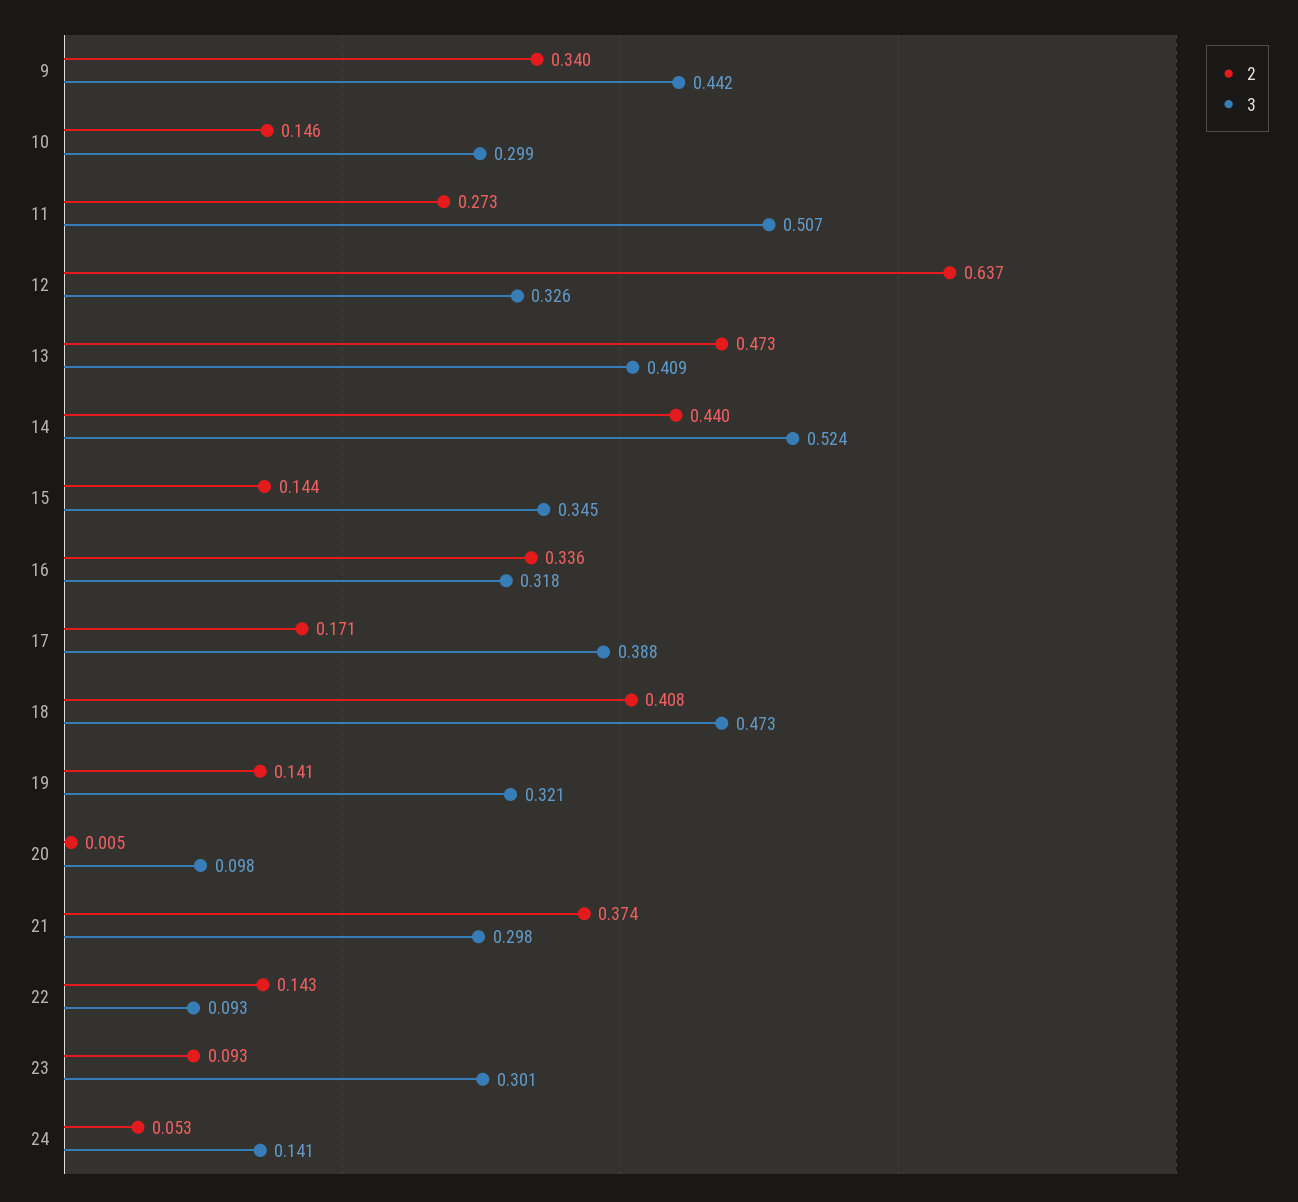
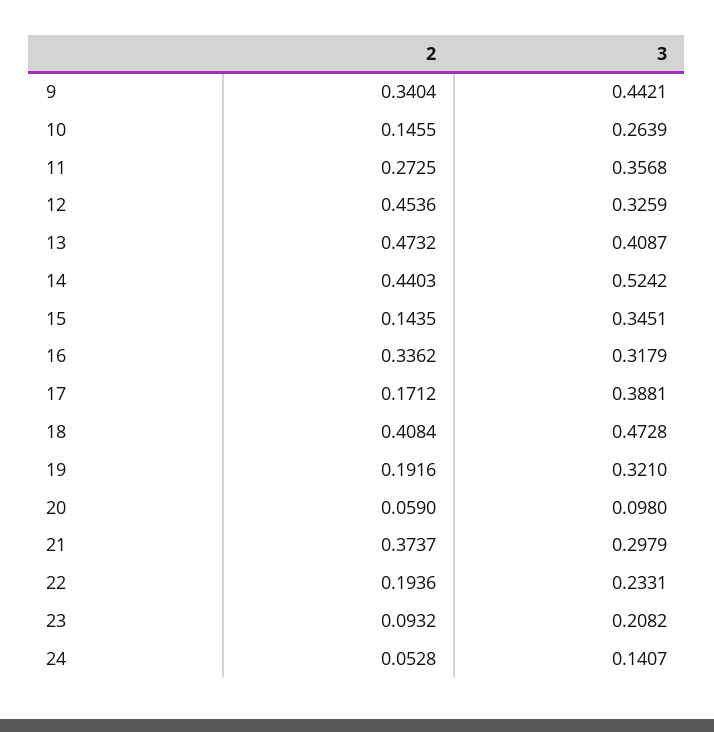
  {
    "2": {
      "9": 0.3404,
      "10": 0.1455,
      "11": 0.2725,
-     "12": 0.637,
+     "12": 0.4536,
      "13": 0.4732,
      "14": 0.4403,
      "15": 0.1435,
      "16": 0.3362,
      "17": 0.1712,
      "18": 0.4084,
-     "19": 0.141,
+     "19": 0.1916,
-     "20": 0.005,
+     "20": 0.059,
      "21": 0.3737,
-     "22": 0.143,
+     "22": 0.1936,
      "23": 0.0932,
      "24": 0.0528
    },
    "3": {
      "9": 0.4421,
-     "10": 0.299,
+     "10": 0.2639,
-     "11": 0.507,
+     "11": 0.3568,
      "12": 0.3259,
      "13": 0.4087,
      "14": 0.5242,
      "15": 0.3451,
      "16": 0.3179,
      "17": 0.3881,
      "18": 0.4728,
      "19": 0.321,
      "20": 0.098,
      "21": 0.2979,
-     "22": 0.093,
+     "22": 0.2331,
-     "23": 0.301,
+     "23": 0.2082,
      "24": 0.1407
    }
  }

